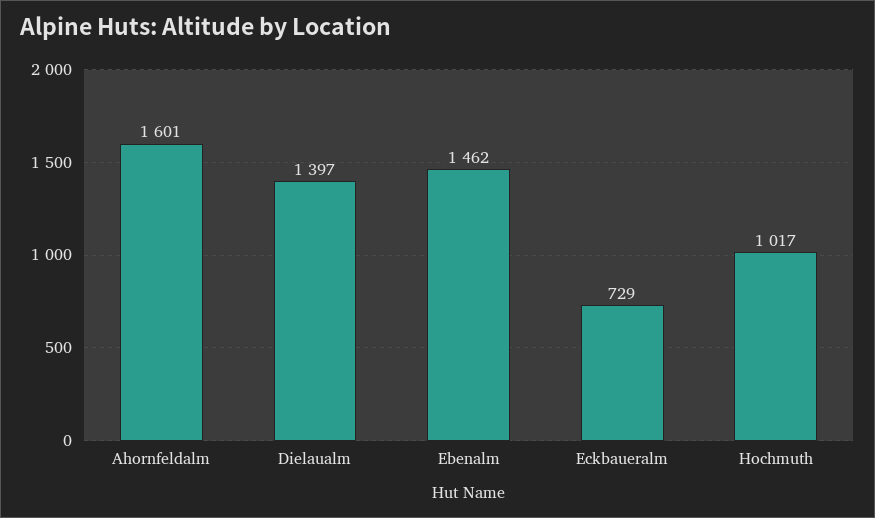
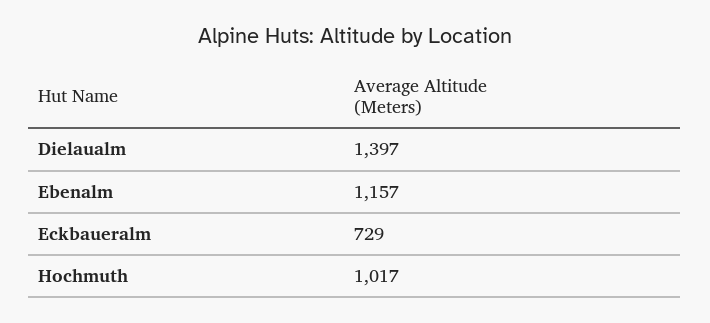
  {
-   "Ahornfeldalm": 1601,
    "Dielaualm": 1397,
-   "Ebenalm": 1462,
+   "Ebenalm": 1157,
    "Eckbaueralm": 729,
    "Hochmuth": 1017
  }

